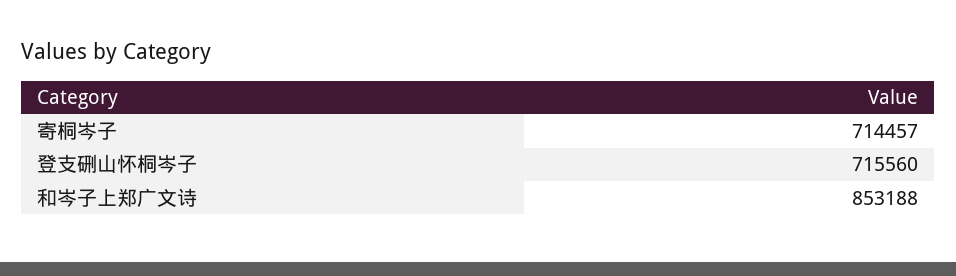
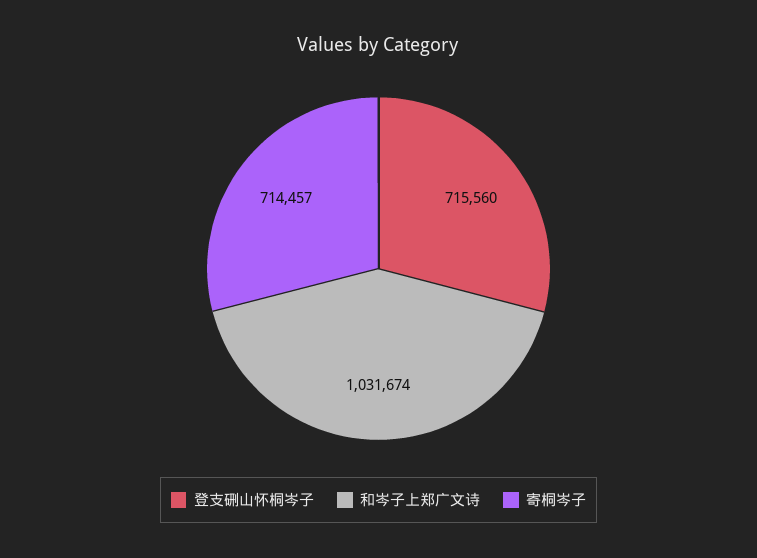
  {
    "寄桐岑子": 714457,
    "登支硎山怀桐岑子": 715560,
-   "和岑子上郑广文诗": 853188
+   "和岑子上郑广文诗": 1031674
  }

